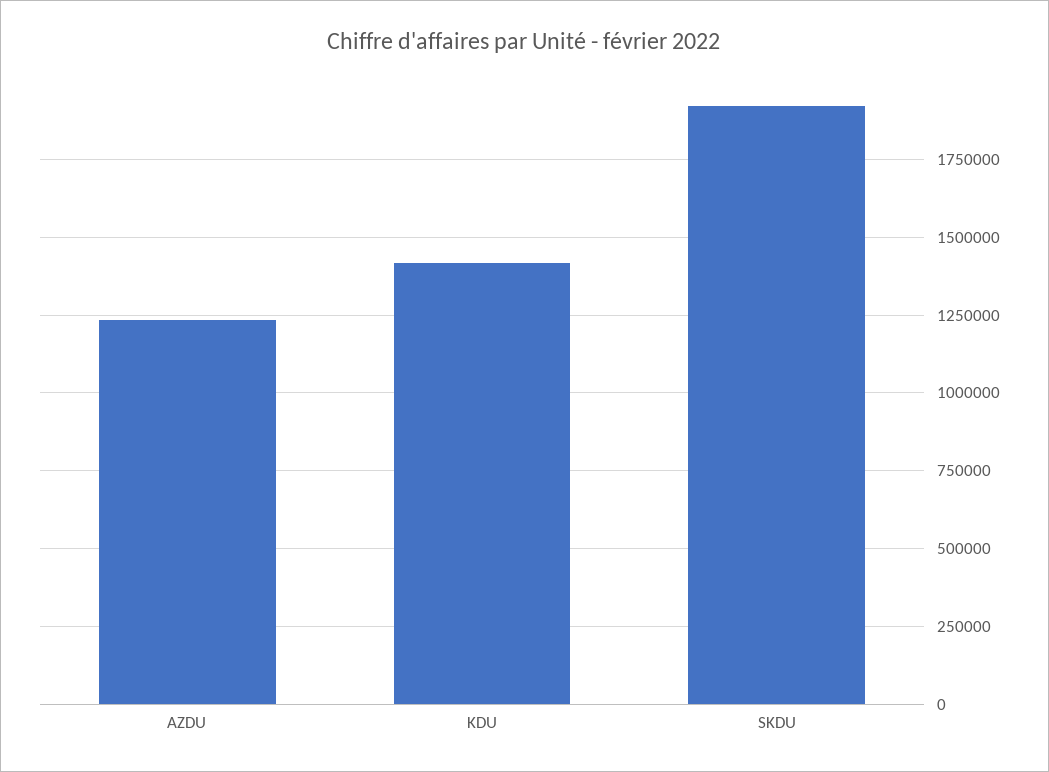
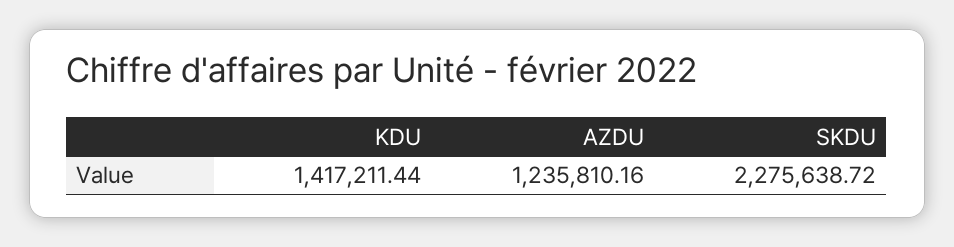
  {
    "AZDU": 1235810.16,
    "KDU": 1417211.44,
-   "SKDU": 1925000
+   "SKDU": 2275638.72
  }

